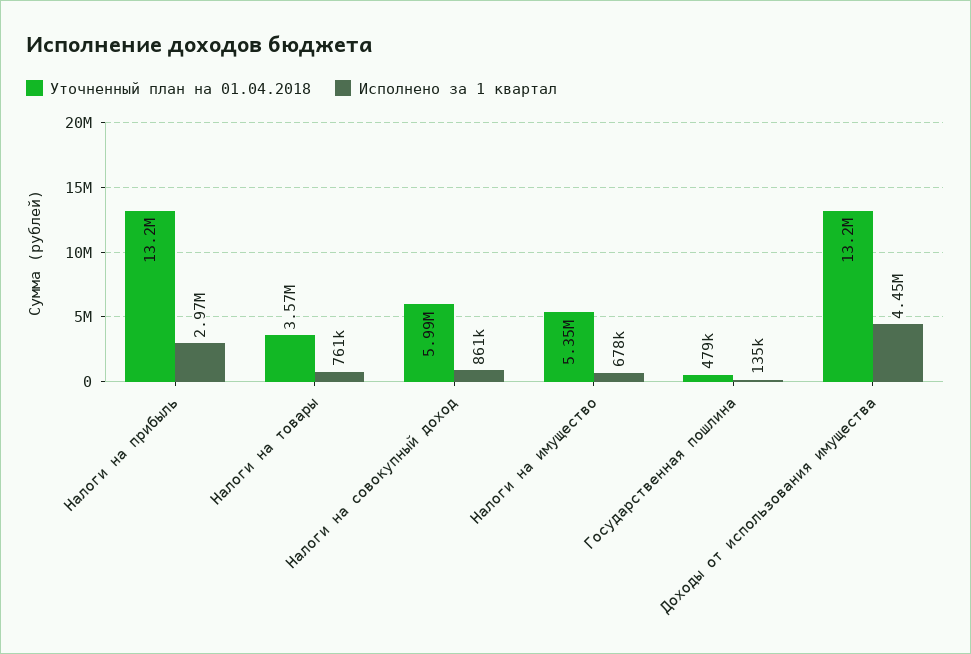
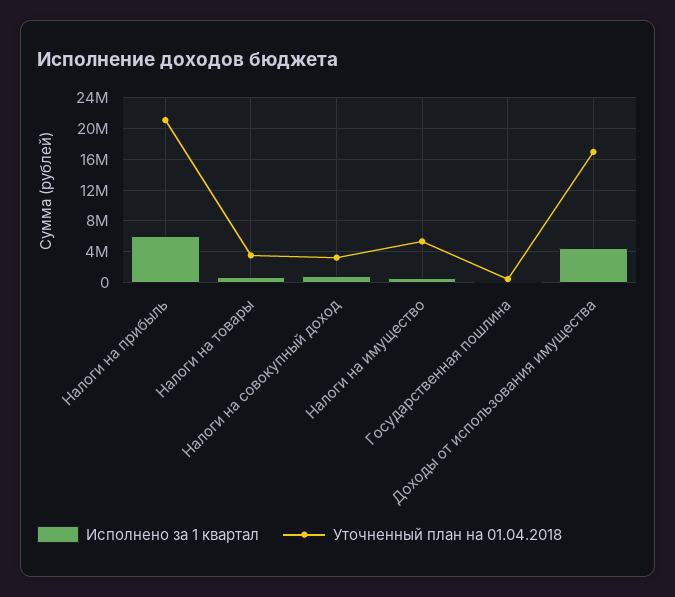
  {
    "Уточненный план на 01.04.2018": {
-     "Налоги на прибыль": 13200000,
+     "Налоги на прибыль": 21000000,
      "Налоги на товары": 3570000,
-     "Налоги на совокупный доход": 5990000,
+     "Налоги на совокупный доход": 3000000,
      "Налоги на имущество": 5350000,
      "Государственная пошлина": 479000,
-     "Доходы от использования имущества": 13200000
+     "Доходы от использования имущества": 17000000
    },
    "Исполнено за 1 квартал": {
-     "Налоги на прибыль": 2970000,
+     "Налоги на прибыль": 6000000,
      "Налоги на товары": 761000,
      "Налоги на совокупный доход": 861000,
      "Налоги на имущество": 678000,
      "Государственная пошлина": 135000,
      "Доходы от использования имущества": 4450000
    }
  }

